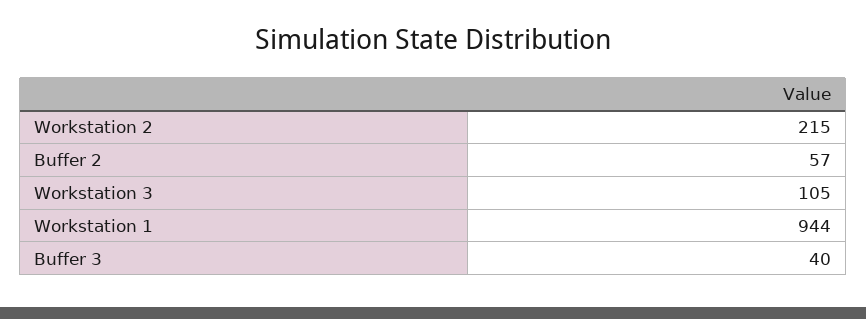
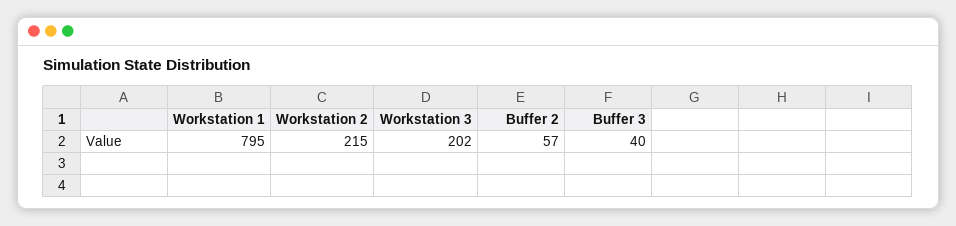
  {
    "Workstation 2": 215,
    "Buffer 2": 57,
-   "Workstation 3": 105,
+   "Workstation 3": 202,
-   "Workstation 1": 944,
+   "Workstation 1": 795,
    "Buffer 3": 40
  }

